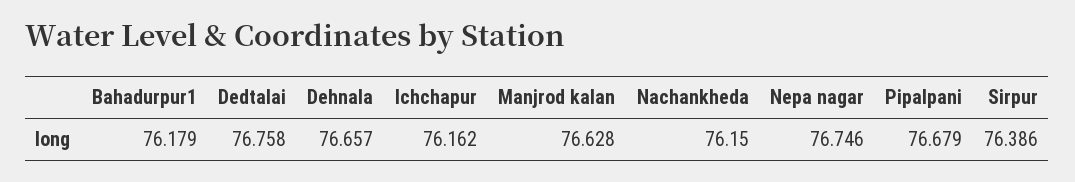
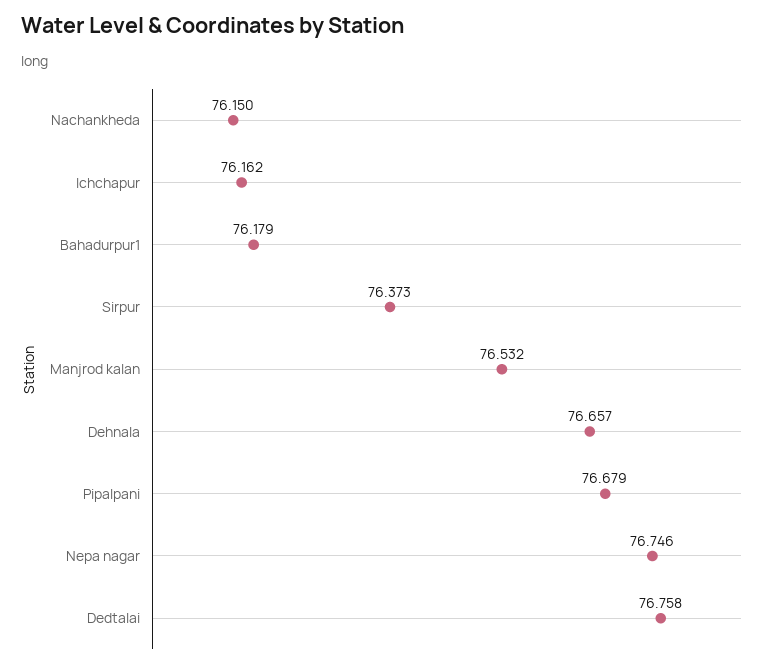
  {
    "Bahadurpur1": 76.179,
    "Dedtalai": 76.758,
    "Dehnala": 76.657,
    "Ichchapur": 76.162,
-   "Manjrod kalan": 76.628,
+   "Manjrod kalan": 76.532,
    "Nachankheda": 76.15,
    "Nepa nagar": 76.746,
    "Pipalpani": 76.679,
-   "Sirpur": 76.386
+   "Sirpur": 76.373
  }

